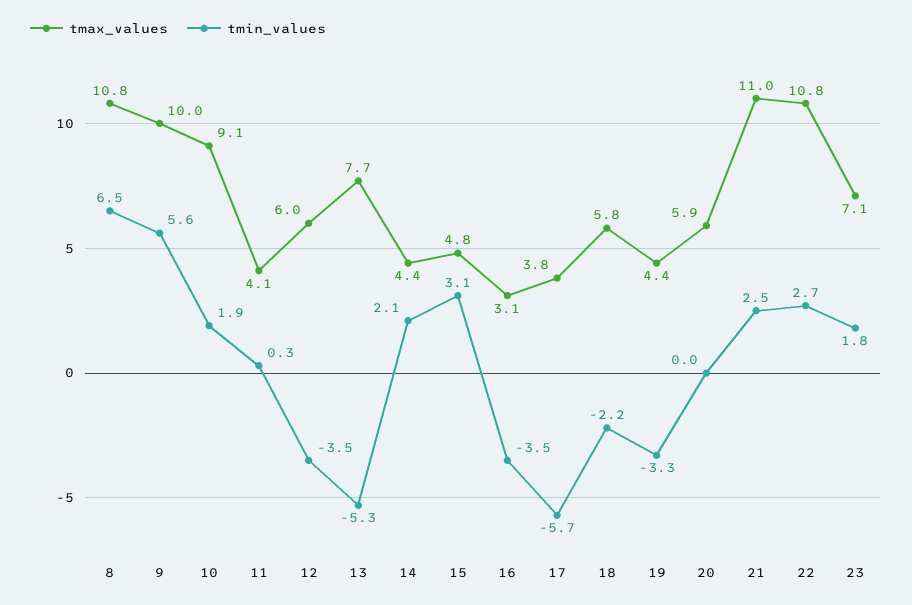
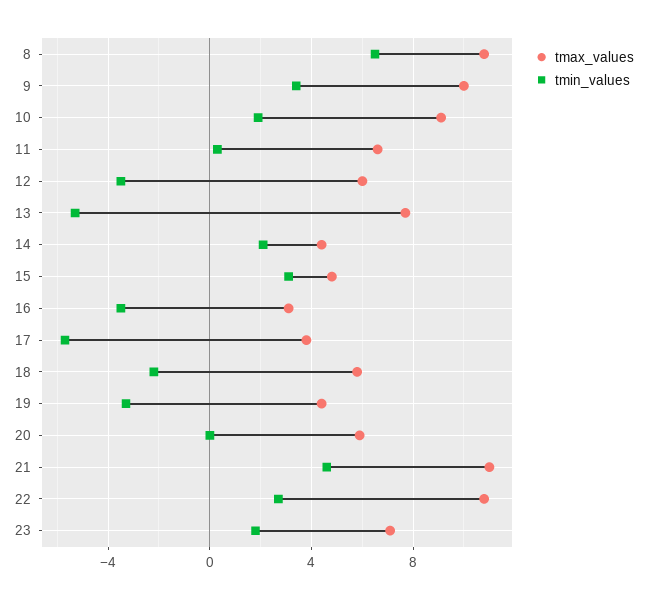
  {
    "tmax_values": {
      "8": 10.8,
      "9": 10,
      "10": 9.1,
-     "11": 4.1,
+     "11": 6.5,
      "12": 6,
      "13": 7.7,
      "14": 4.4,
      "15": 4.8,
      "16": 3.1,
      "17": 3.8,
      "18": 5.8,
      "19": 4.4,
      "20": 5.9,
      "21": 11,
      "22": 10.8,
      "23": 7.1
    },
    "tmin_values": {
      "8": 6.5,
-     "9": 5.6,
+     "9": 3.5,
      "10": 1.9,
      "11": 0.3,
      "12": -3.5,
      "13": -5.3,
      "14": 2.1,
      "15": 3.1,
      "16": -3.5,
      "17": -5.7,
      "18": -2.2,
      "19": -3.3,
      "20": 0,
-     "21": 2.5,
+     "21": 4.5,
      "22": 2.7,
      "23": 1.8
    }
  }

